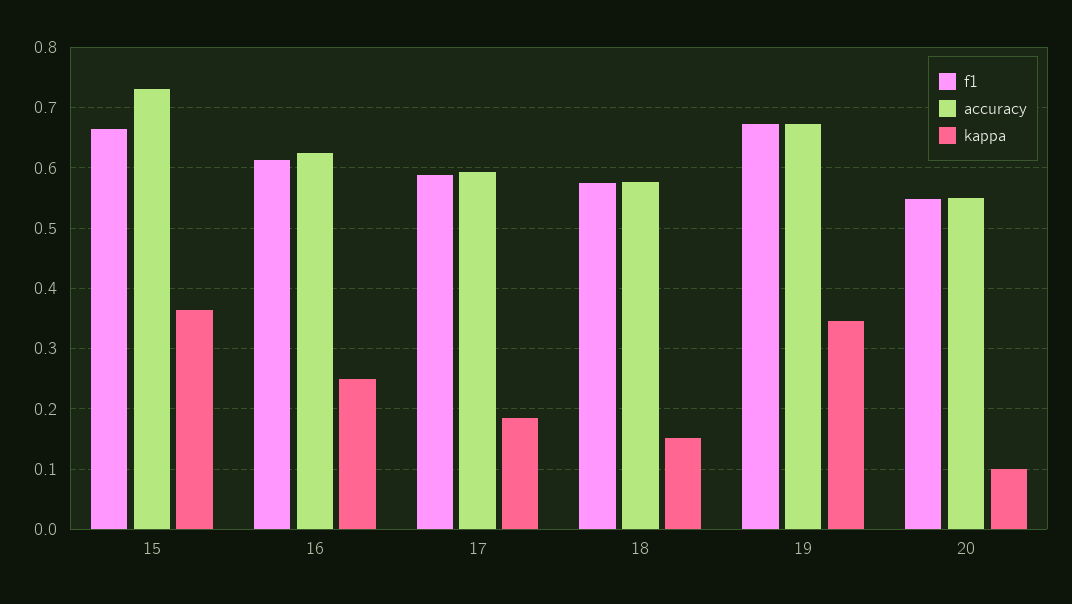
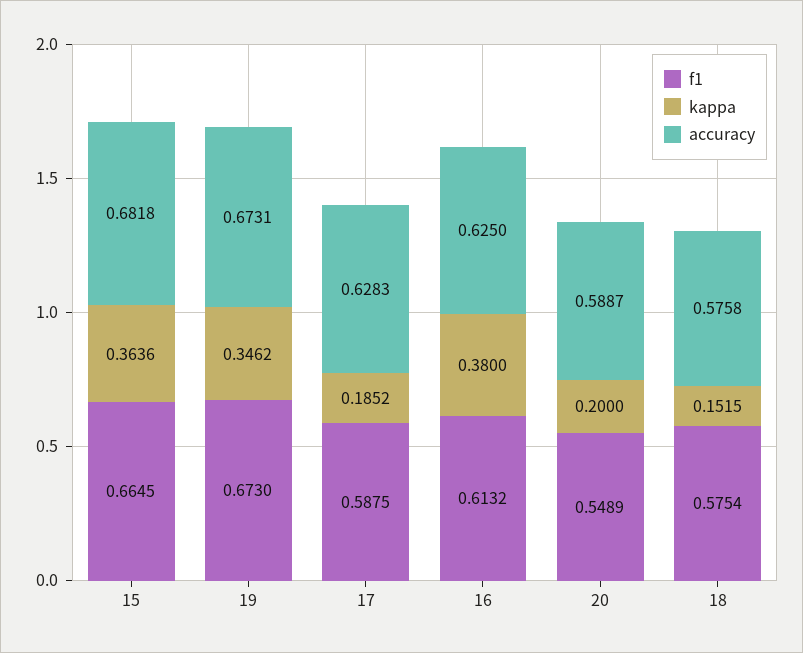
  {
    "f1": {
      "15": 0.6645,
      "16": 0.6132,
      "17": 0.5875,
      "18": 0.5754,
      "19": 0.673,
      "20": 0.5489
    },
    "accuracy": {
-     "15": 0.73,
+     "15": 0.6818,
      "16": 0.625,
-     "17": 0.59,
+     "17": 0.6283,
      "18": 0.5758,
      "19": 0.6731,
-     "20": 0.55
+     "20": 0.5887
    },
    "kappa": {
      "15": 0.3636,
-     "16": 0.25,
+     "16": 0.38,
      "17": 0.1852,
      "18": 0.1515,
      "19": 0.3462,
-     "20": 0.1
+     "20": 0.2
    }
  }

